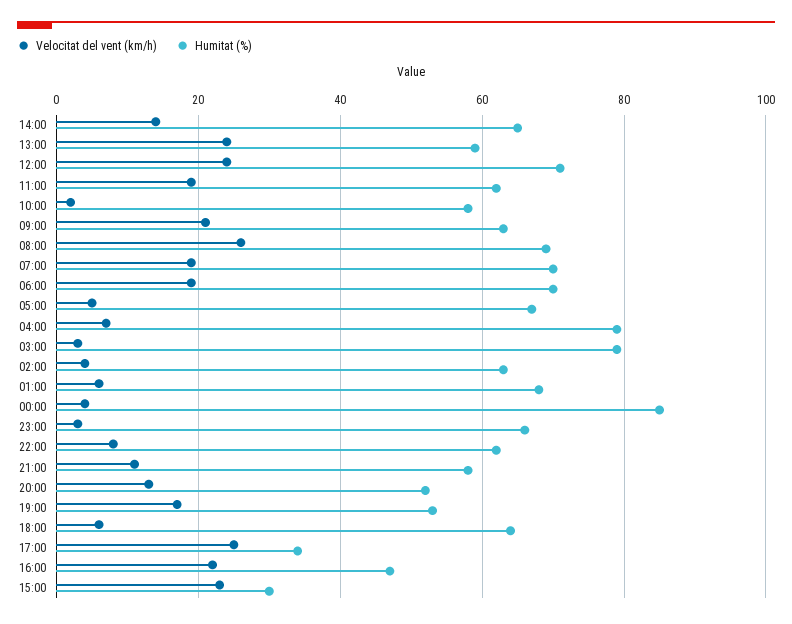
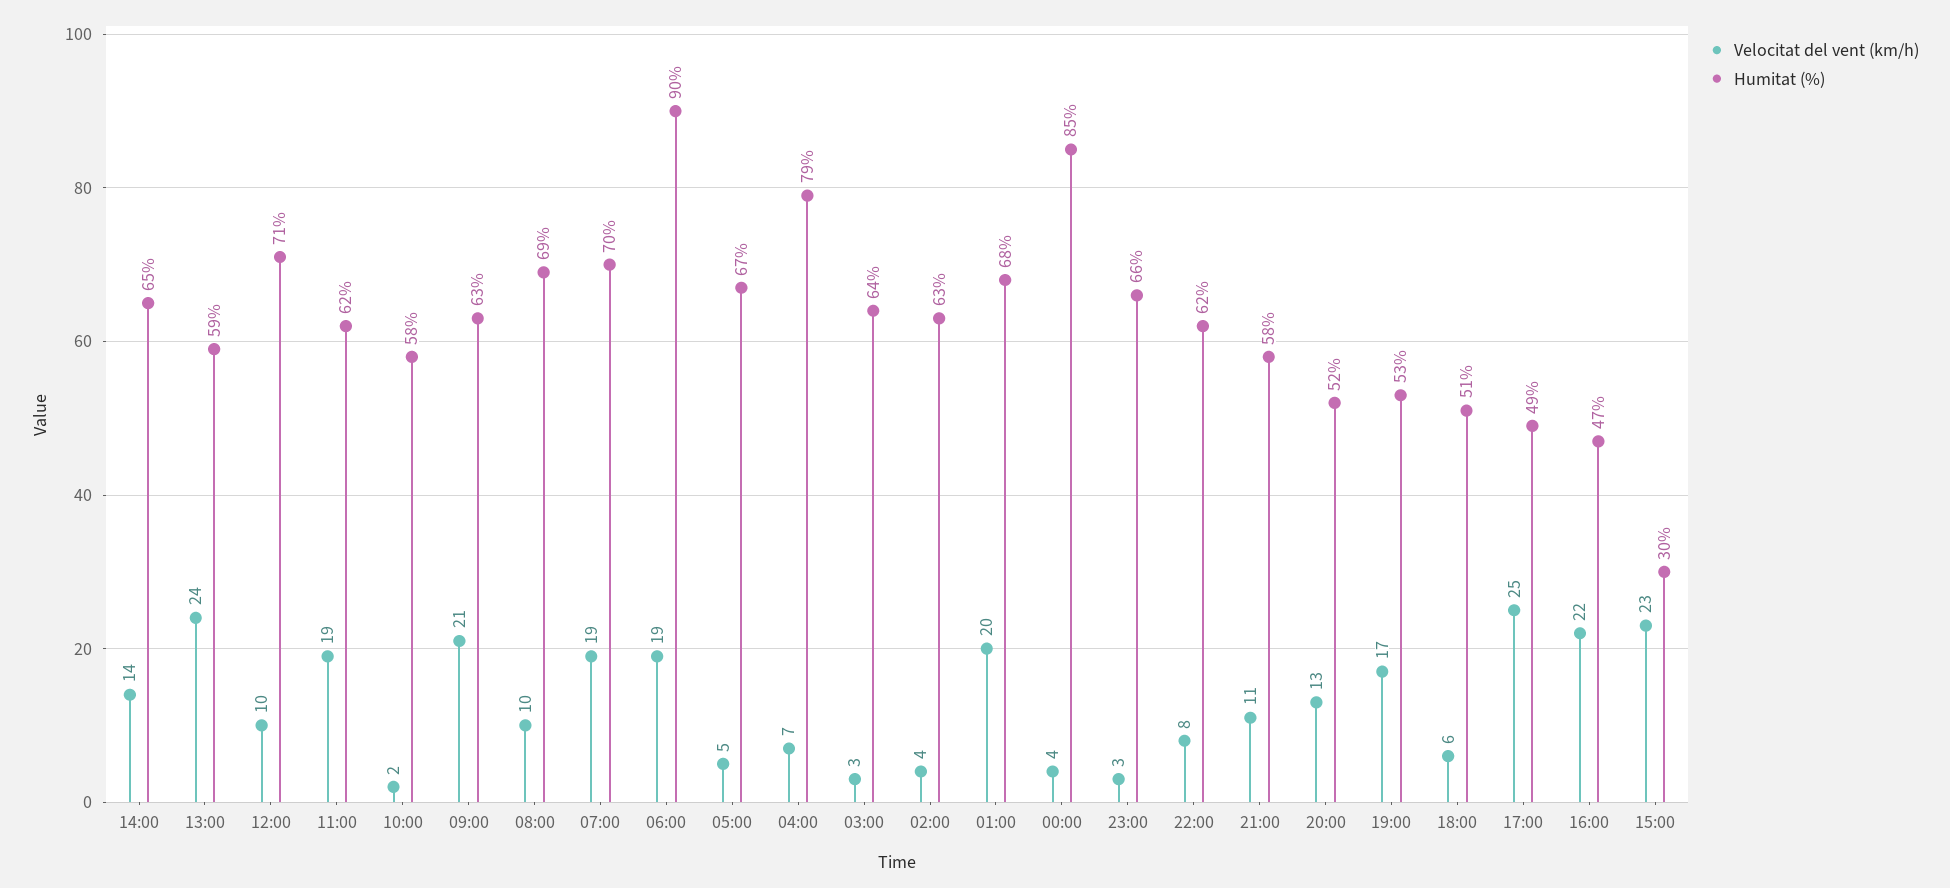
  {
    "Velocitat del vent (km/h)": {
      "14:00": 14,
      "13:00": 24,
-     "12:00": 25,
+     "12:00": 10,
      "11:00": 19,
      "10:00": 2,
      "09:00": 21,
-     "08:00": 25,
+     "08:00": 10,
      "07:00": 19,
      "06:00": 19,
      "05:00": 5,
      "04:00": 7,
      "03:00": 3,
      "02:00": 4,
-     "01:00": 5,
+     "01:00": 20,
      "00:00": 4,
      "23:00": 3,
      "22:00": 8,
      "21:00": 11,
      "20:00": 13,
      "19:00": 17,
      "18:00": 6,
      "17:00": 25,
      "16:00": 22,
      "15:00": 23
    },
    "Humitat (%)": {
      "14:00": 65,
      "13:00": 59,
      "12:00": 71,
      "11:00": 62,
      "10:00": 58,
      "09:00": 63,
      "08:00": 69,
      "07:00": 70,
-     "06:00": 70,
+     "06:00": 90,
      "05:00": 67,
      "04:00": 79,
-     "03:00": 80,
+     "03:00": 64,
      "02:00": 63,
      "01:00": 68,
      "00:00": 85,
      "23:00": 66,
      "22:00": 62,
      "21:00": 58,
      "20:00": 52,
      "19:00": 53,
-     "18:00": 65,
+     "18:00": 51,
-     "17:00": 35,
+     "17:00": 49,
      "16:00": 47,
      "15:00": 30
    }
  }

